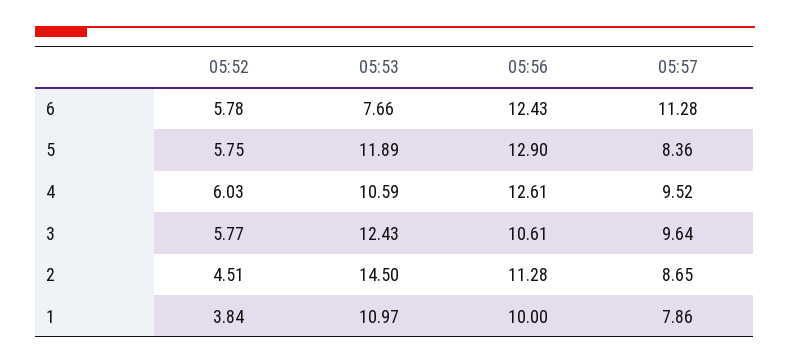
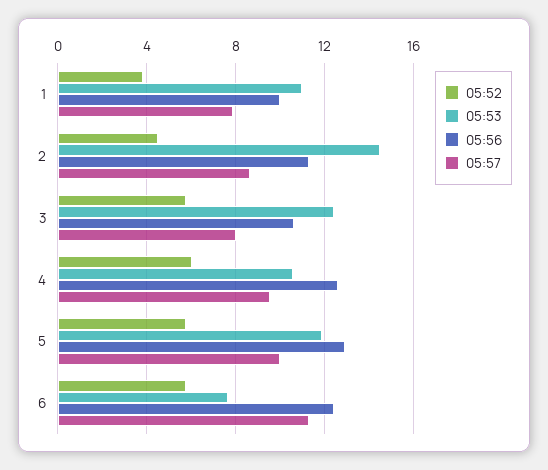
  {
    "05:52": {
      "6": 5.78,
      "5": 5.75,
      "4": 6.03,
      "3": 5.77,
      "2": 4.51,
      "1": 3.84
    },
    "05:53": {
      "6": 7.66,
      "5": 11.89,
      "4": 10.59,
      "3": 12.43,
      "2": 14.5,
      "1": 10.97
    },
    "05:56": {
      "6": 12.43,
      "5": 12.9,
      "4": 12.61,
      "3": 10.61,
      "2": 11.28,
      "1": 10
    },
    "05:57": {
      "6": 11.28,
-     "5": 8.36,
+     "5": 10,
      "4": 9.52,
-     "3": 9.64,
+     "3": 8,
      "2": 8.65,
      "1": 7.86
    }
  }

